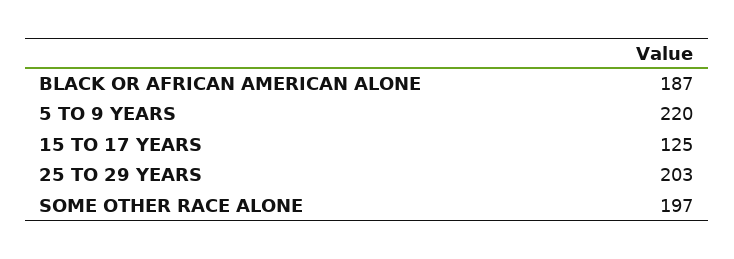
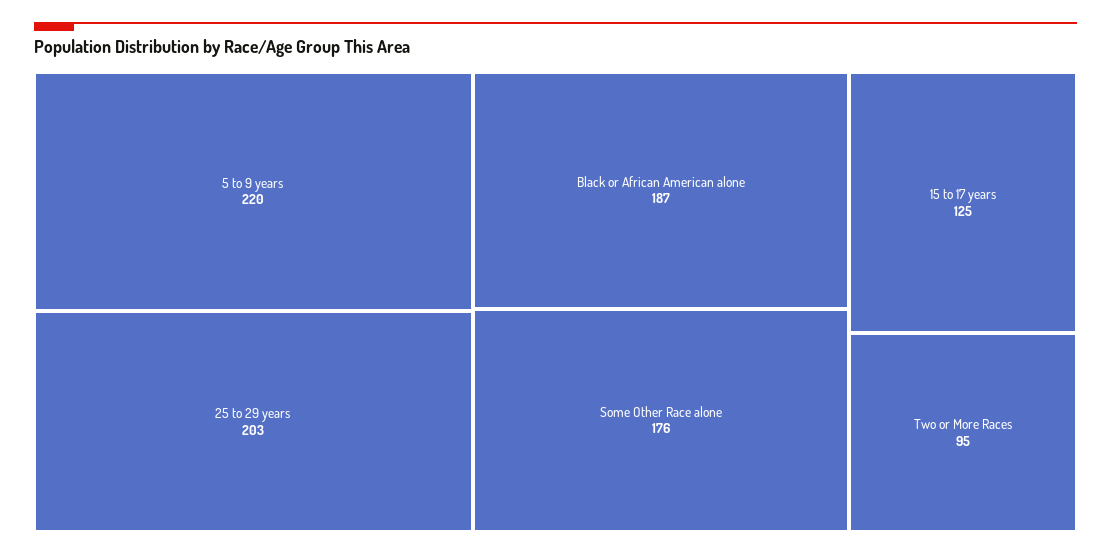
  {
    "BLACK OR AFRICAN AMERICAN ALONE": 187,
    "5 TO 9 YEARS": 220,
    "15 TO 17 YEARS": 125,
    "25 TO 29 YEARS": 203,
-   "SOME OTHER RACE ALONE": 197
+   "SOME OTHER RACE ALONE": 176,
+   "Two or More Races": 95
  }

